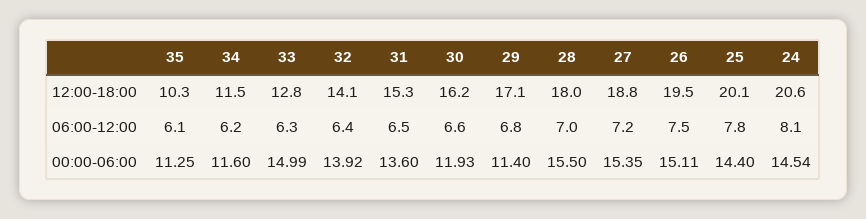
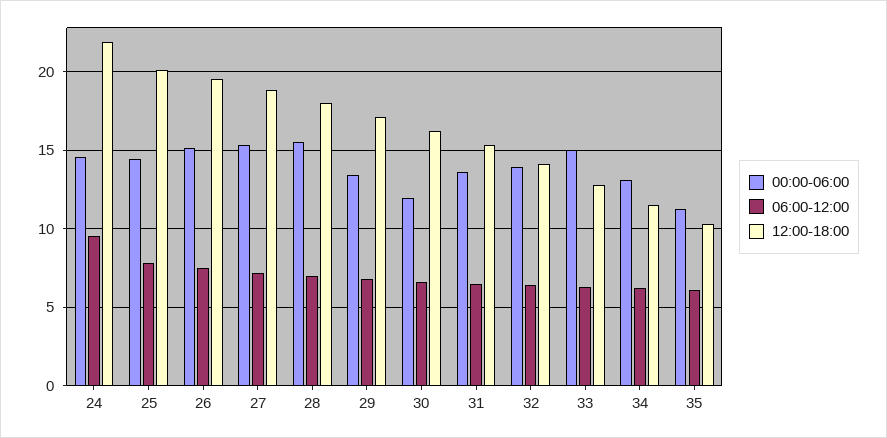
  {
    "12:00-18:00": {
      "35": 10.3,
      "34": 11.5,
      "33": 12.8,
      "32": 14.1,
      "31": 15.3,
      "30": 16.2,
      "29": 17.1,
      "28": 18,
      "27": 18.8,
      "26": 19.5,
      "25": 20.1,
-     "24": 20.6
+     "24": 22
    },
    "06:00-12:00": {
      "35": 6.1,
      "34": 6.2,
      "33": 6.3,
      "32": 6.4,
      "31": 6.5,
      "30": 6.6,
      "29": 6.8,
      "28": 7,
      "27": 7.2,
      "26": 7.5,
      "25": 7.8,
-     "24": 8.1
+     "24": 9.5
    },
    "00:00-06:00": {
      "35": 11.25,
-     "34": 11.6,
+     "34": 13,
      "33": 14.99,
      "32": 13.92,
      "31": 13.6,
      "30": 11.93,
-     "29": 11.4,
+     "29": 13.5,
      "28": 15.5,
      "27": 15.35,
      "26": 15.11,
      "25": 14.4,
      "24": 14.54
    }
  }

